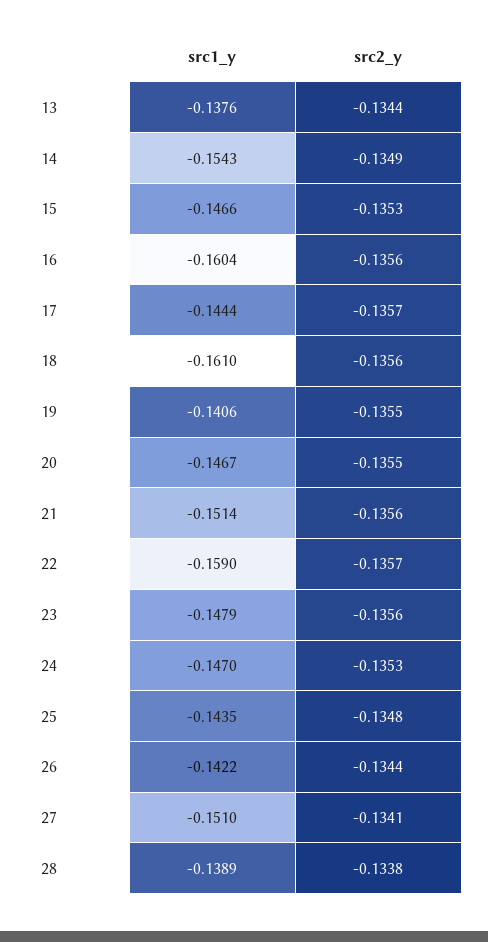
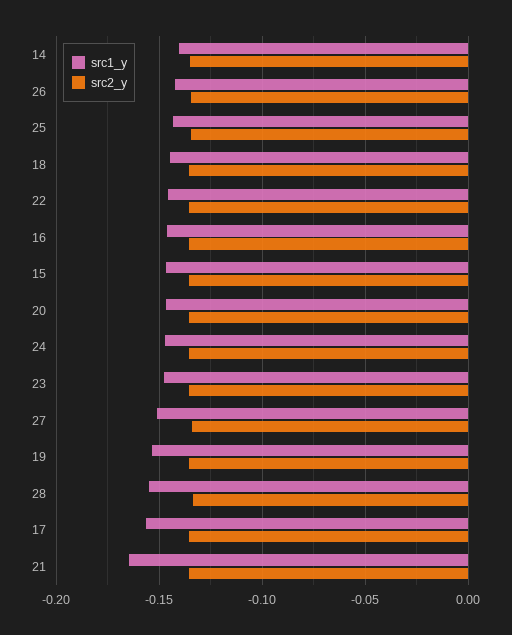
  {
    "src1_y": {
-     "13": -0.1376,
-     "14": -0.1543,
+     "14": -0.14,
      "15": -0.1466,
-     "16": -0.1604,
+     "16": -0.145,
-     "17": -0.1444,
+     "17": -0.155,
-     "18": -0.161,
+     "18": -0.145,
-     "19": -0.1406,
+     "19": -0.155,
      "20": -0.1467,
-     "21": -0.1514,
+     "21": -0.165,
-     "22": -0.159,
+     "22": -0.145,
      "23": -0.1479,
      "24": -0.147,
      "25": -0.1435,
      "26": -0.1422,
      "27": -0.151,
-     "28": -0.1389
+     "28": -0.155
    },
    "src2_y": {
-     "13": -0.1344,
      "14": -0.1349,
      "15": -0.1353,
      "16": -0.1356,
      "17": -0.1357,
      "18": -0.1356,
      "19": -0.1355,
      "20": -0.1355,
      "21": -0.1356,
      "22": -0.1357,
      "23": -0.1356,
      "24": -0.1353,
      "25": -0.1348,
      "26": -0.1344,
      "27": -0.1341,
      "28": -0.1338
    }
  }

